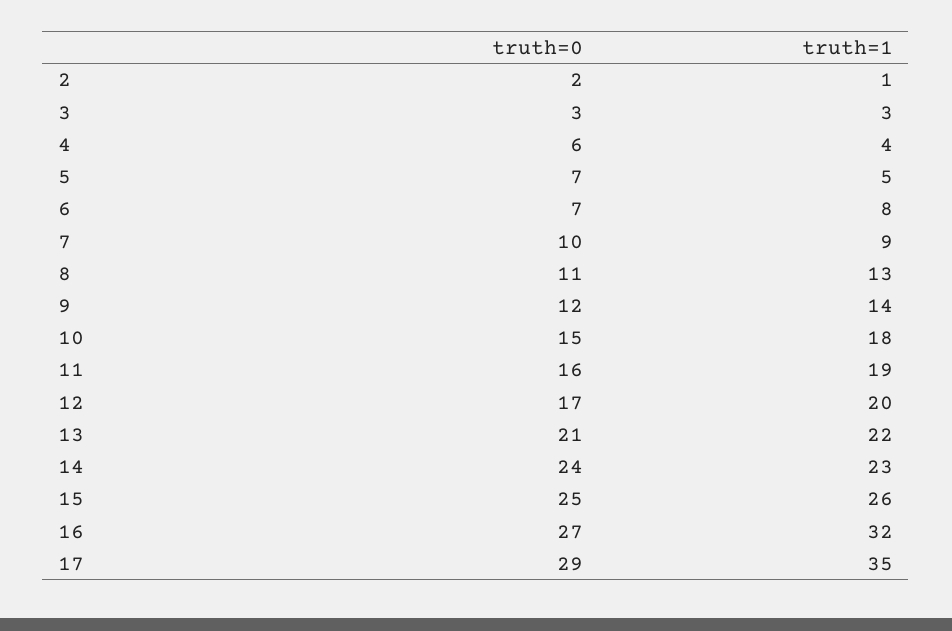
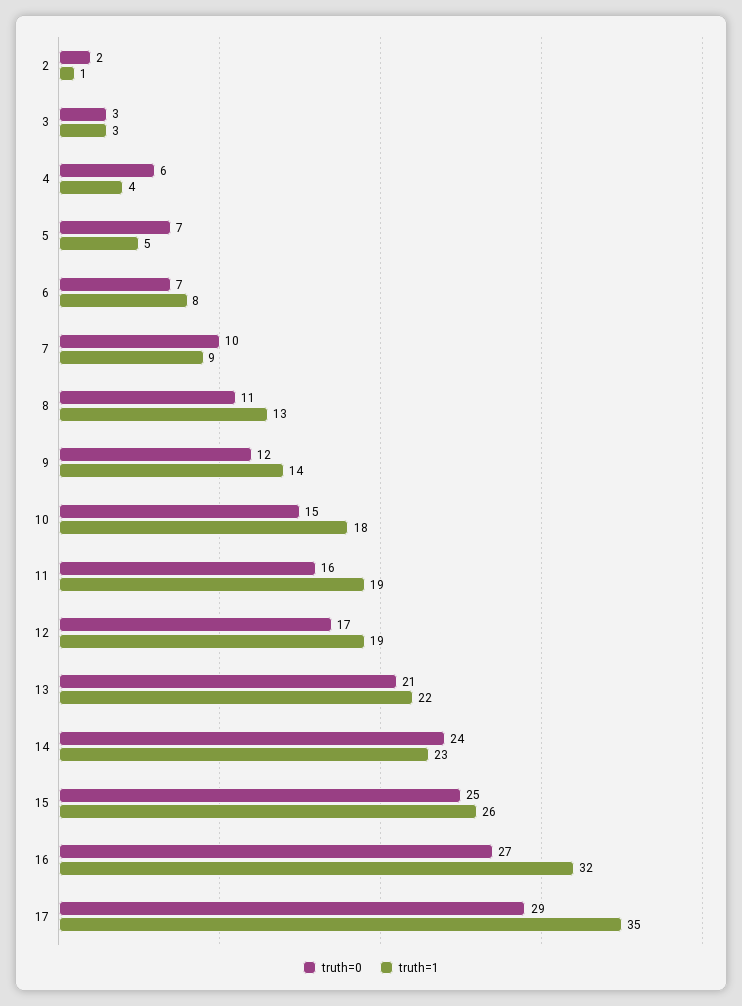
  {
    "truth=0": {
      "2": 2,
      "3": 3,
      "4": 6,
      "5": 7,
      "6": 7,
      "7": 10,
      "8": 11,
      "9": 12,
      "10": 15,
      "11": 16,
      "12": 17,
      "13": 21,
      "14": 24,
      "15": 25,
      "16": 27,
      "17": 29
    },
    "truth=1": {
      "2": 1,
      "3": 3,
      "4": 4,
      "5": 5,
      "6": 8,
      "7": 9,
      "8": 13,
      "9": 14,
      "10": 18,
      "11": 19,
-     "12": 20,
+     "12": 19,
      "13": 22,
      "14": 23,
      "15": 26,
      "16": 32,
      "17": 35
    }
  }

